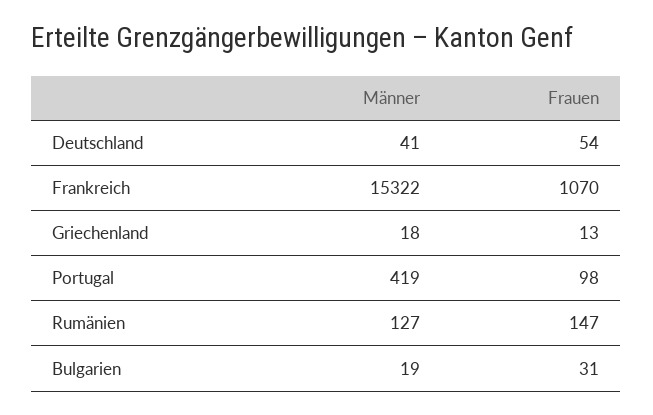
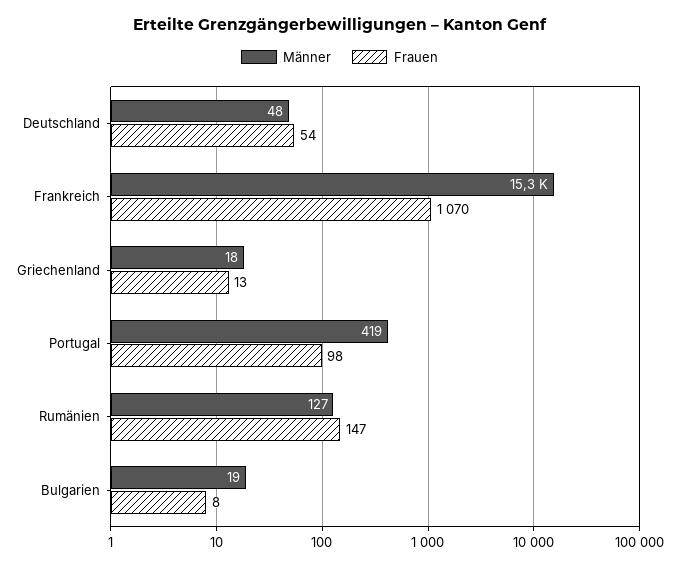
  {
    "Männer": {
-     "Deutschland": 41,
+     "Deutschland": 48,
      "Frankreich": 15322,
      "Griechenland": 18,
      "Portugal": 419,
      "Rumänien": 127,
      "Bulgarien": 19
    },
    "Frauen": {
      "Deutschland": 54,
      "Frankreich": 1070,
      "Griechenland": 13,
      "Portugal": 98,
      "Rumänien": 147,
-     "Bulgarien": 31
+     "Bulgarien": 8
    }
  }

